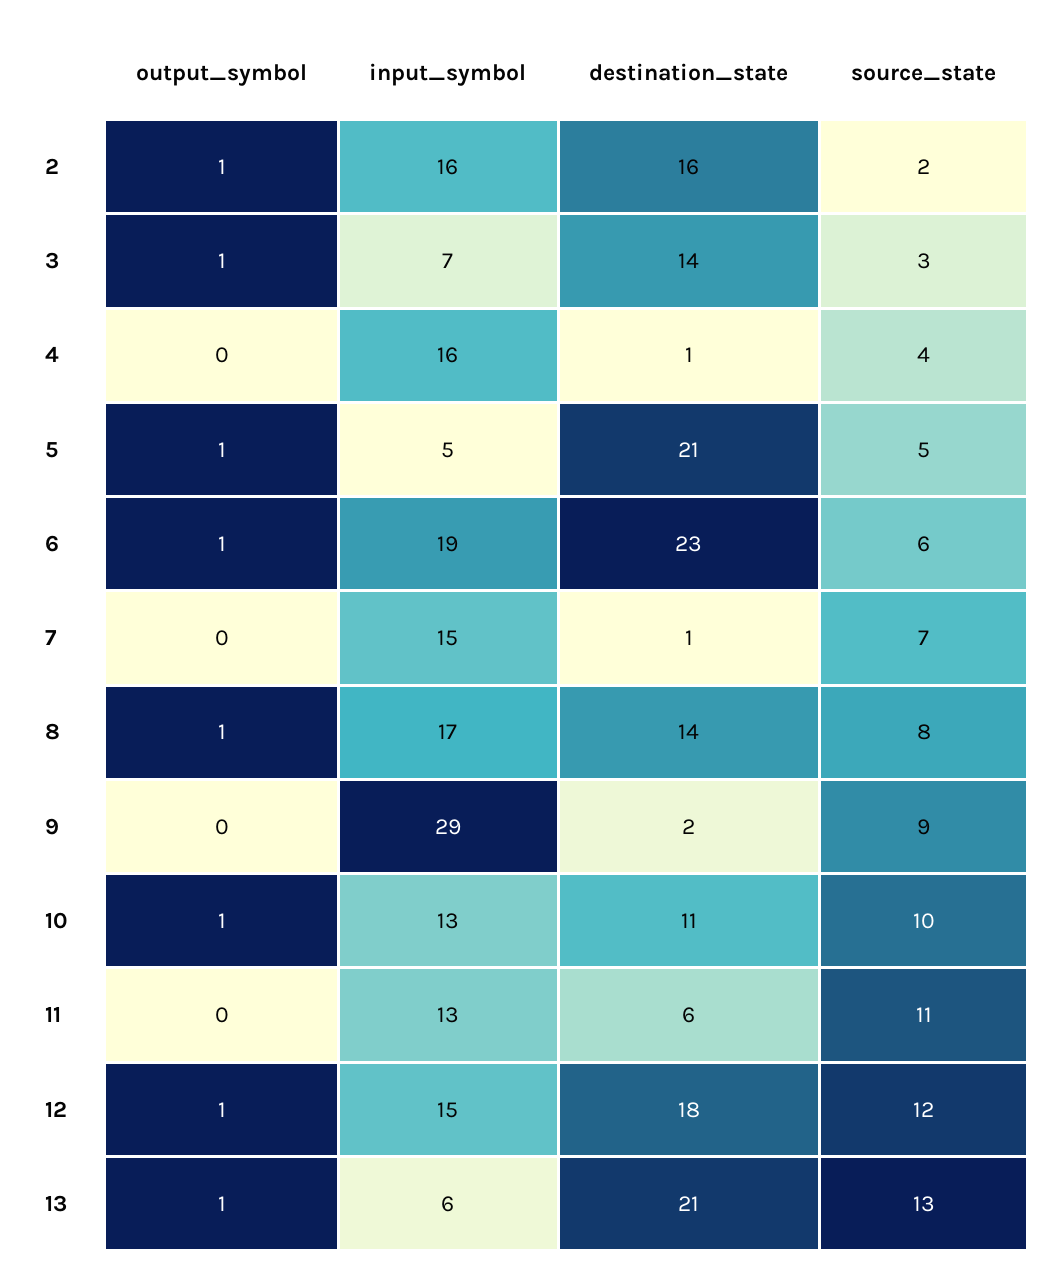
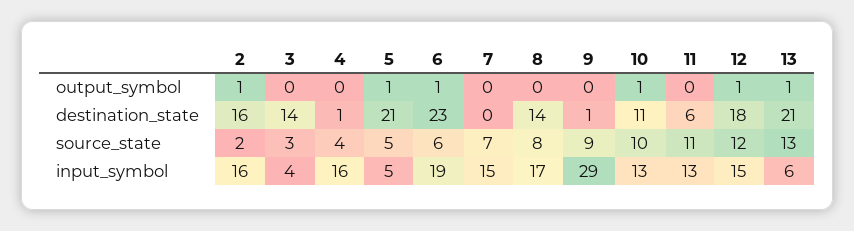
  {
    "output_symbol": {
      "2": 1,
-     "3": 1,
+     "3": 0,
      "4": 0,
      "5": 1,
      "6": 1,
      "7": 0,
-     "8": 1,
+     "8": 0,
      "9": 0,
      "10": 1,
      "11": 0,
      "12": 1,
      "13": 1
    },
    "input_symbol": {
      "2": 16,
-     "3": 7,
+     "3": 4,
      "4": 16,
      "5": 5,
      "6": 19,
      "7": 15,
      "8": 17,
      "9": 29,
      "10": 13,
      "11": 13,
      "12": 15,
      "13": 6
    },
    "destination_state": {
      "2": 16,
      "3": 14,
      "4": 1,
      "5": 21,
      "6": 23,
-     "7": 1,
+     "7": 0,
      "8": 14,
-     "9": 2,
+     "9": 1,
      "10": 11,
      "11": 6,
      "12": 18,
      "13": 21
    },
    "source_state": {
      "2": 2,
      "3": 3,
      "4": 4,
      "5": 5,
      "6": 6,
      "7": 7,
      "8": 8,
      "9": 9,
      "10": 10,
      "11": 11,
      "12": 12,
      "13": 13
    }
  }

